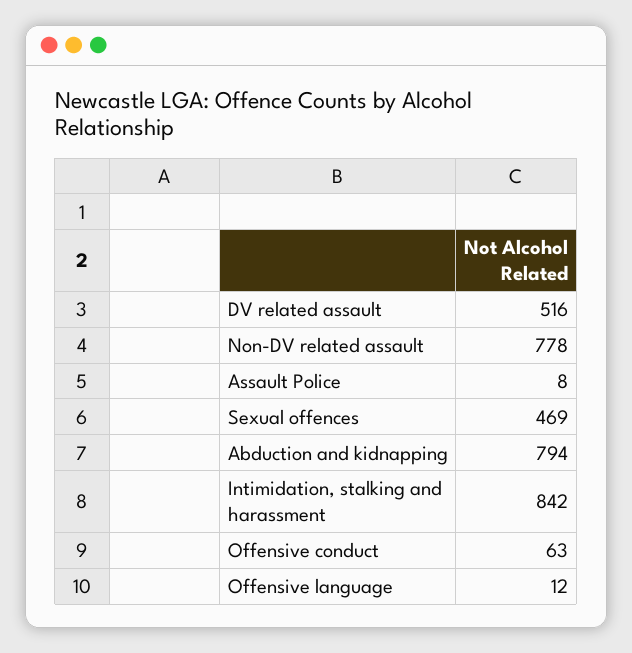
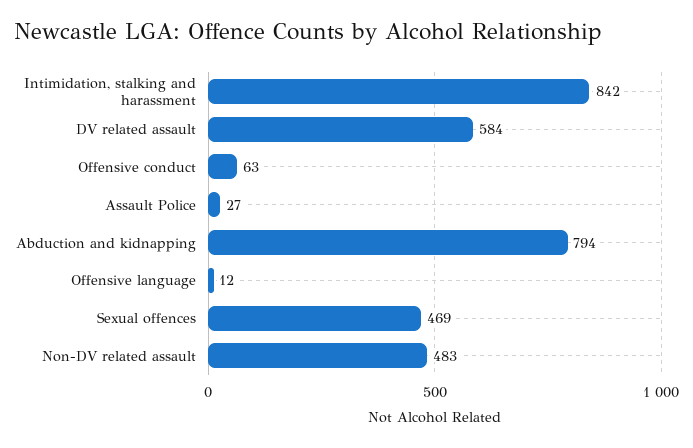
  {
-   "DV related assault": 516,
+   "DV related assault": 584,
-   "Non-DV related assault": 778,
+   "Non-DV related assault": 483,
-   "Assault Police": 8,
+   "Assault Police": 27,
    "Sexual offences": 469,
    "Abduction and kidnapping": 794,
    "Intimidation, stalking and harassment": 842,
    "Offensive conduct": 63,
    "Offensive language": 12
  }

